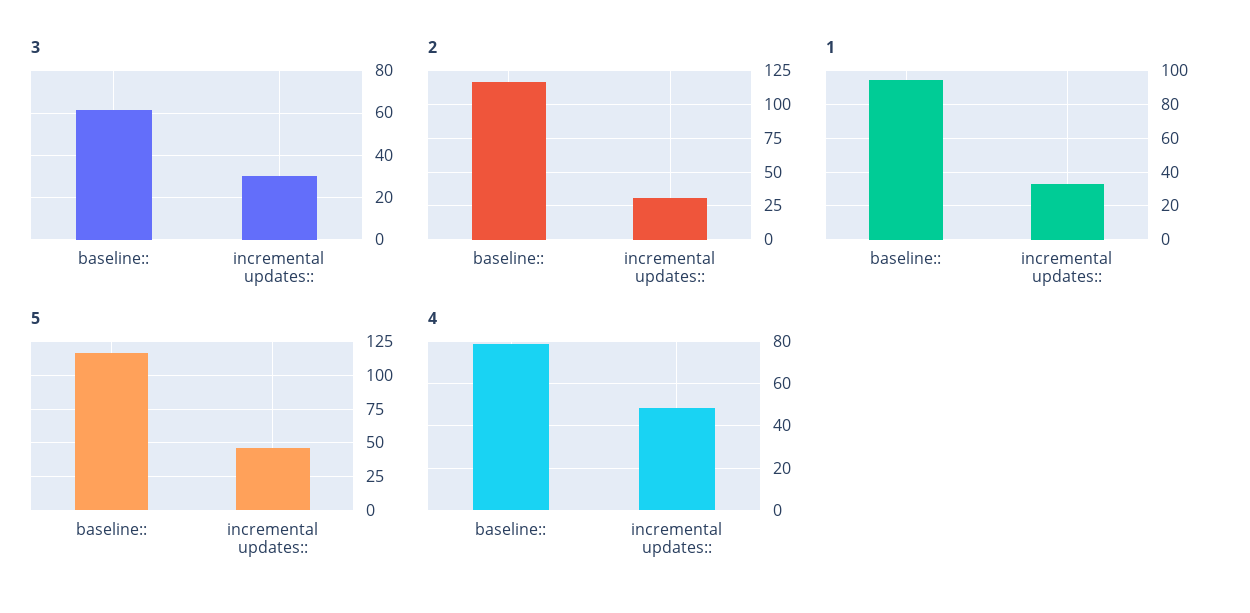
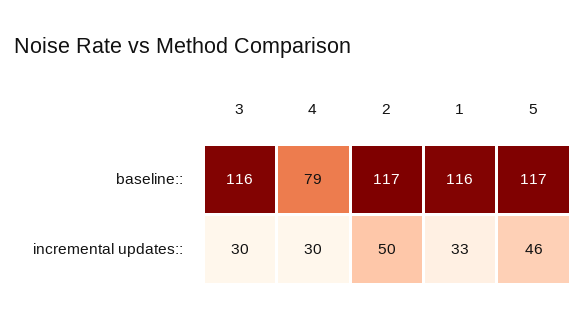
  {
    "3": {
-     "baseline::": 60,
+     "baseline::": 116,
      "incremental updates::": 30
    },
    "2": {
      "baseline::": 117,
-     "incremental updates::": 30
+     "incremental updates::": 50
    },
    "1": {
-     "baseline::": 95,
+     "baseline::": 116,
      "incremental updates::": 33
    },
    "5": {
      "baseline::": 117,
      "incremental updates::": 46
    },
    "4": {
      "baseline::": 79,
-     "incremental updates::": 50
+     "incremental updates::": 30
    }
  }

